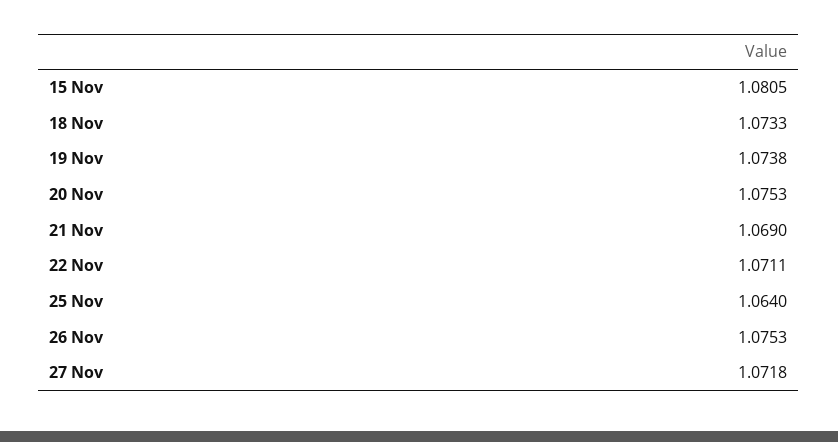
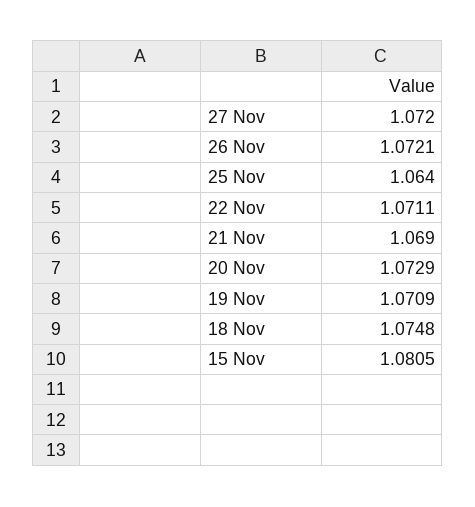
  {
    "15 Nov": 1.0805,
-   "18 Nov": 1.0733,
+   "18 Nov": 1.0748,
-   "19 Nov": 1.0738,
+   "19 Nov": 1.0709,
-   "20 Nov": 1.0753,
+   "20 Nov": 1.0729,
    "21 Nov": 1.069,
    "22 Nov": 1.0711,
    "25 Nov": 1.064,
-   "26 Nov": 1.0753,
+   "26 Nov": 1.0721,
-   "27 Nov": 1.0718
+   "27 Nov": 1.072
  }

